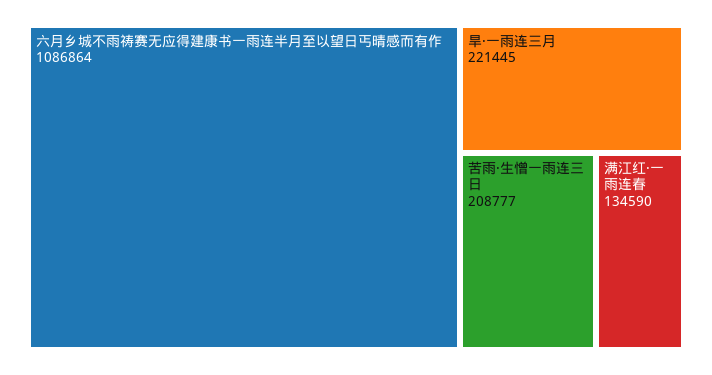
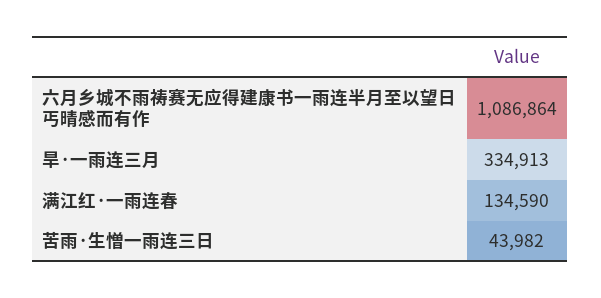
  {
    "六月乡城不雨祷赛无应得建康书一雨连半月至以望日丐晴感而有作": 1086864,
-   "旱·一雨连三月": 221445,
+   "旱·一雨连三月": 334913,
-   "苦雨·生憎一雨连三日": 208777,
+   "苦雨·生憎一雨连三日": 43982,
    "满江红·一雨连春": 134590
  }

